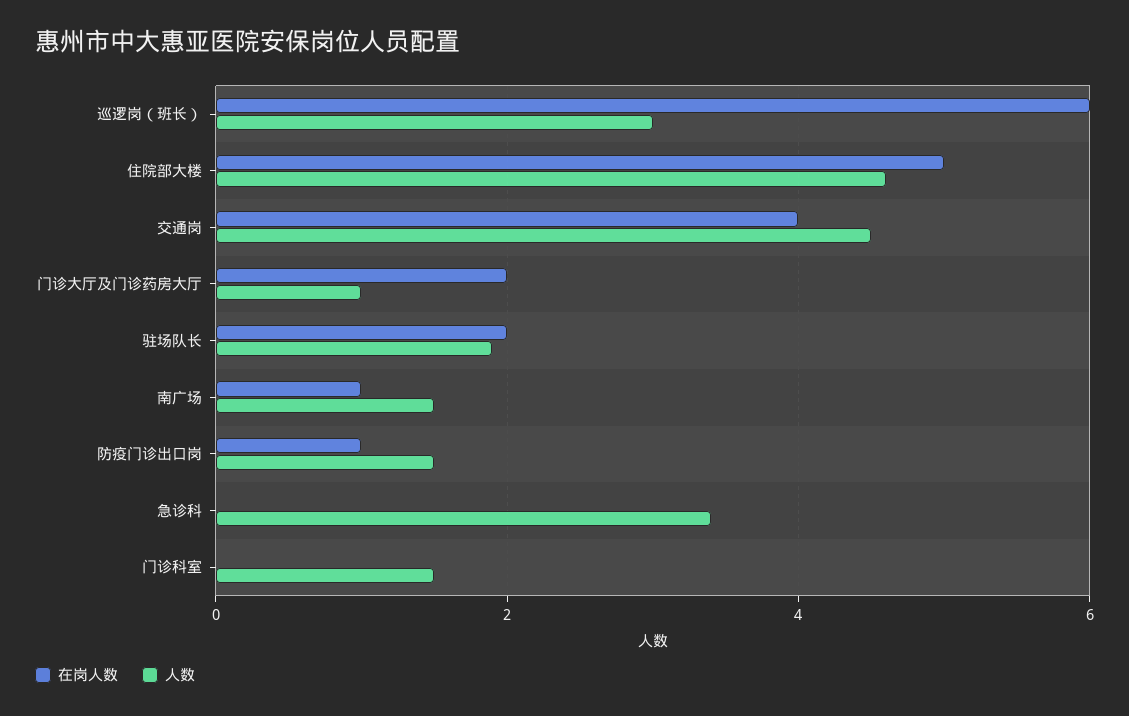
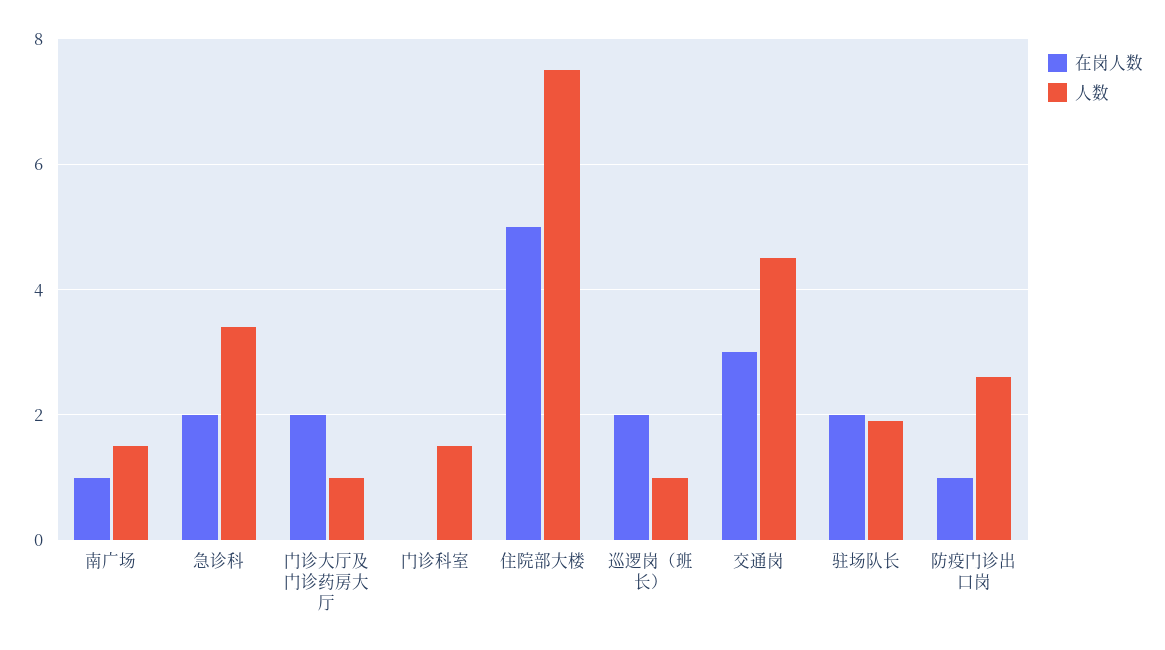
  {
    "在岗人数": {
-     "巡逻岗（班长）": 6,
+     "巡逻岗（班长）": 2,
      "住院部大楼": 5,
-     "交通岗": 4,
+     "交通岗": 3,
      "门诊大厅及门诊药房大厅": 2,
      "驻场队长": 2,
      "南广场": 1,
      "防疫门诊出口岗": 1,
-     "急诊科": 0,
+     "急诊科": 2,
      "门诊科室": 0
    },
    "人数": {
-     "巡逻岗（班长）": 3,
+     "巡逻岗（班长）": 1,
-     "住院部大楼": 4.5,
+     "住院部大楼": 7.5,
      "交通岗": 4.5,
      "门诊大厅及门诊药房大厅": 1,
      "驻场队长": 2,
      "南广场": 1.5,
-     "防疫门诊出口岗": 1.5,
+     "防疫门诊出口岗": 2.5,
      "急诊科": 3.5,
      "门诊科室": 1.5
    }
  }

